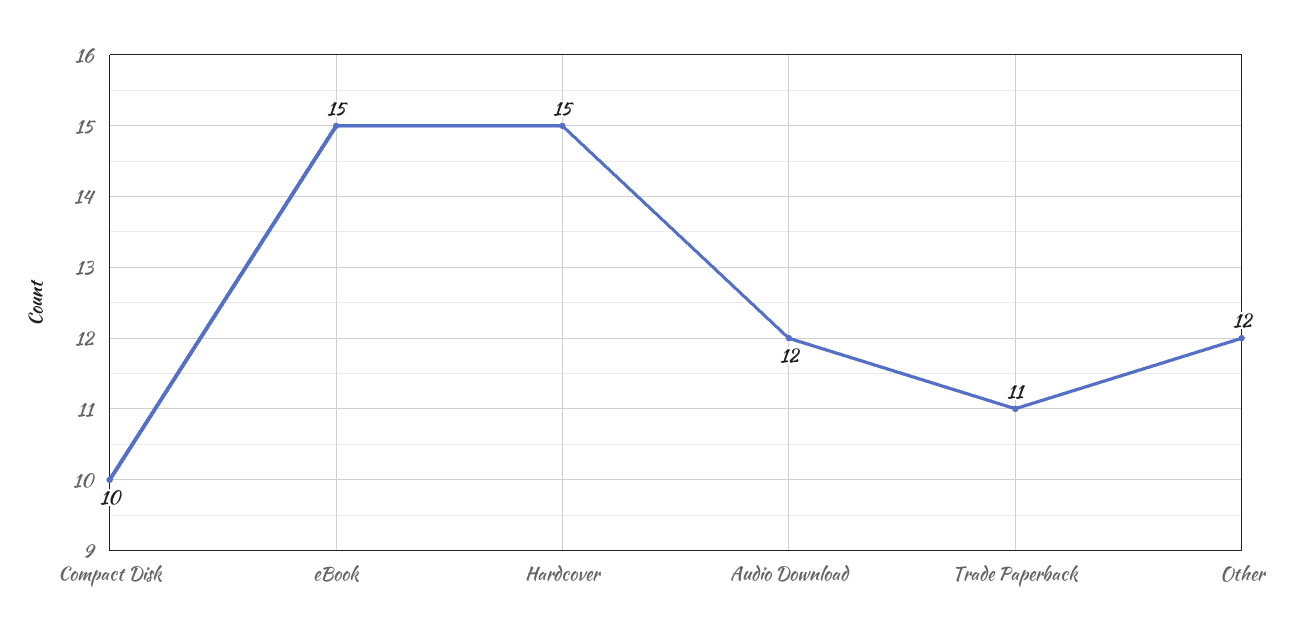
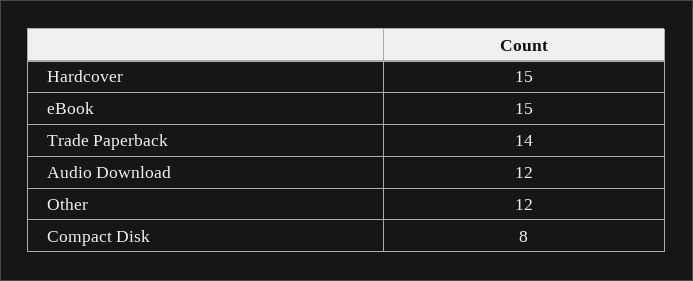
  {
-   "Compact Disk": 10,
+   "Compact Disk": 8,
    "eBook": 15,
    "Hardcover": 15,
    "Audio Download": 12,
-   "Trade Paperback": 11,
+   "Trade Paperback": 14,
    "Other": 12
  }

